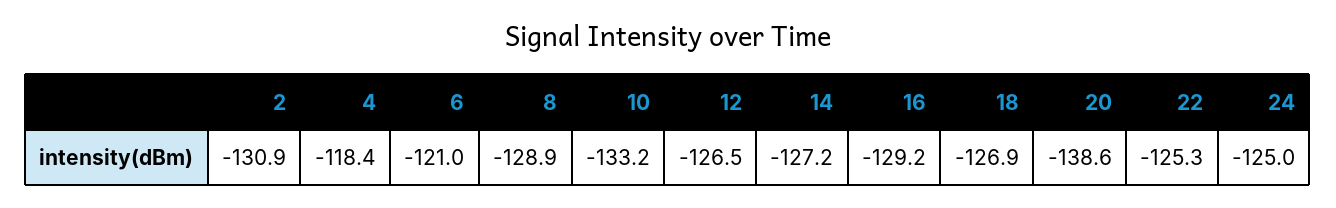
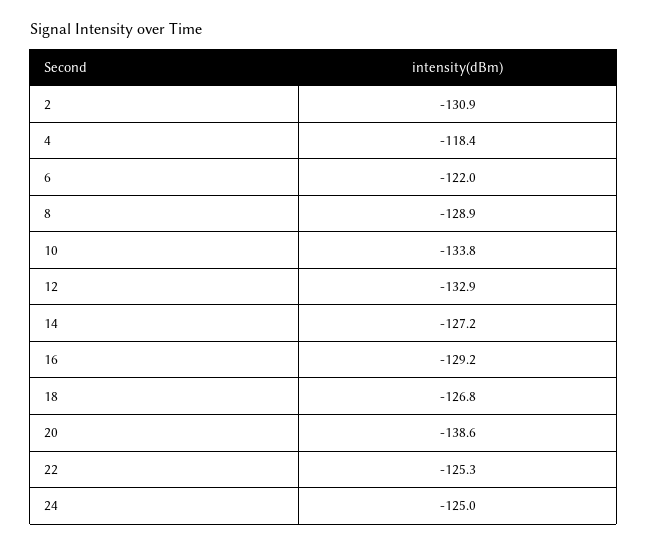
  {
    "2": -130.9,
    "4": -118.4,
-   "6": -121,
+   "6": -122,
    "8": -128.9,
-   "10": -133.2,
+   "10": -133.8,
-   "12": -126.5,
+   "12": -132.9,
    "14": -127.2,
    "16": -129.2,
-   "18": -126.9,
+   "18": -126.8,
    "20": -138.6,
    "22": -125.3,
    "24": -125
  }

